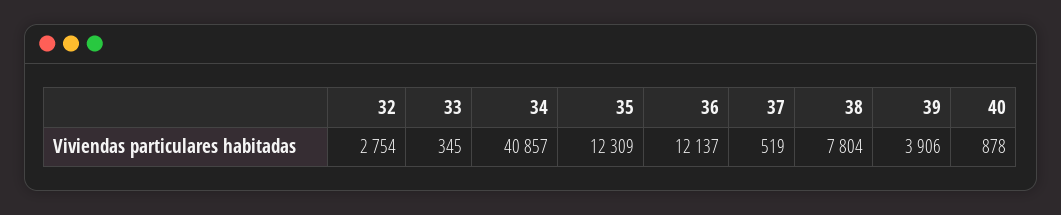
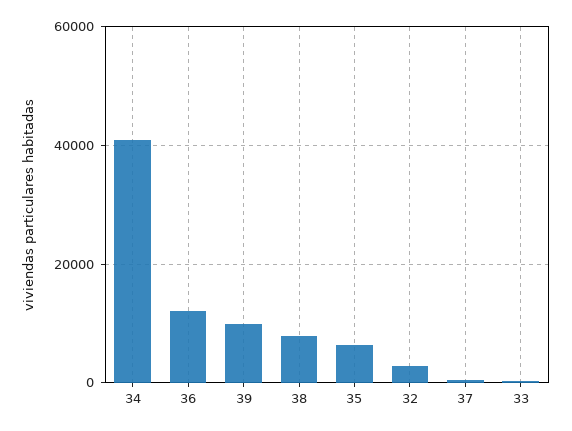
  {
    "32": 2754,
    "33": 345,
    "34": 40857,
-   "35": 12309,
+   "35": 6000,
    "36": 12137,
    "37": 519,
    "38": 7804,
-   "39": 3906,
+   "39": 10000
-   "40": 878
  }

